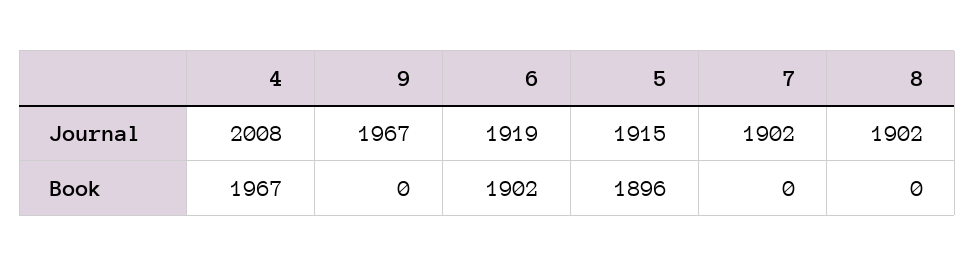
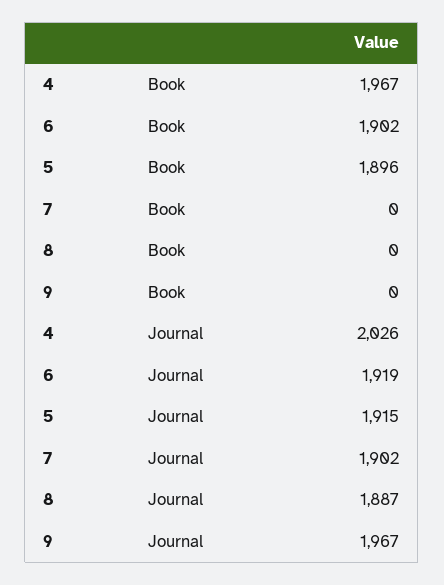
  {
    "4": {
-     "Journal": 2008,
+     "Journal": 2026,
      "Book": 1967
    },
    "9": {
      "Journal": 1967,
      "Book": 0
    },
    "6": {
      "Journal": 1919,
      "Book": 1902
    },
    "5": {
      "Journal": 1915,
      "Book": 1896
    },
    "7": {
      "Journal": 1902,
      "Book": 0
    },
    "8": {
-     "Journal": 1902,
+     "Journal": 1887,
      "Book": 0
    }
  }

